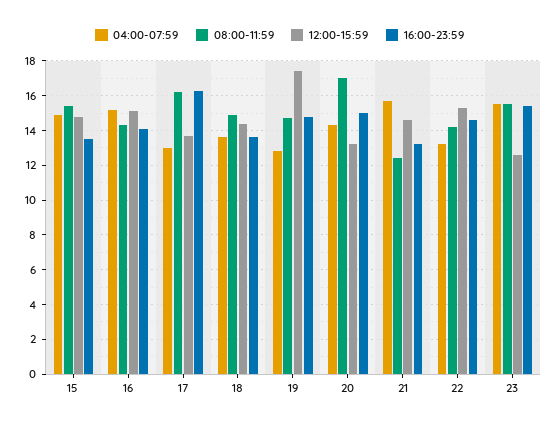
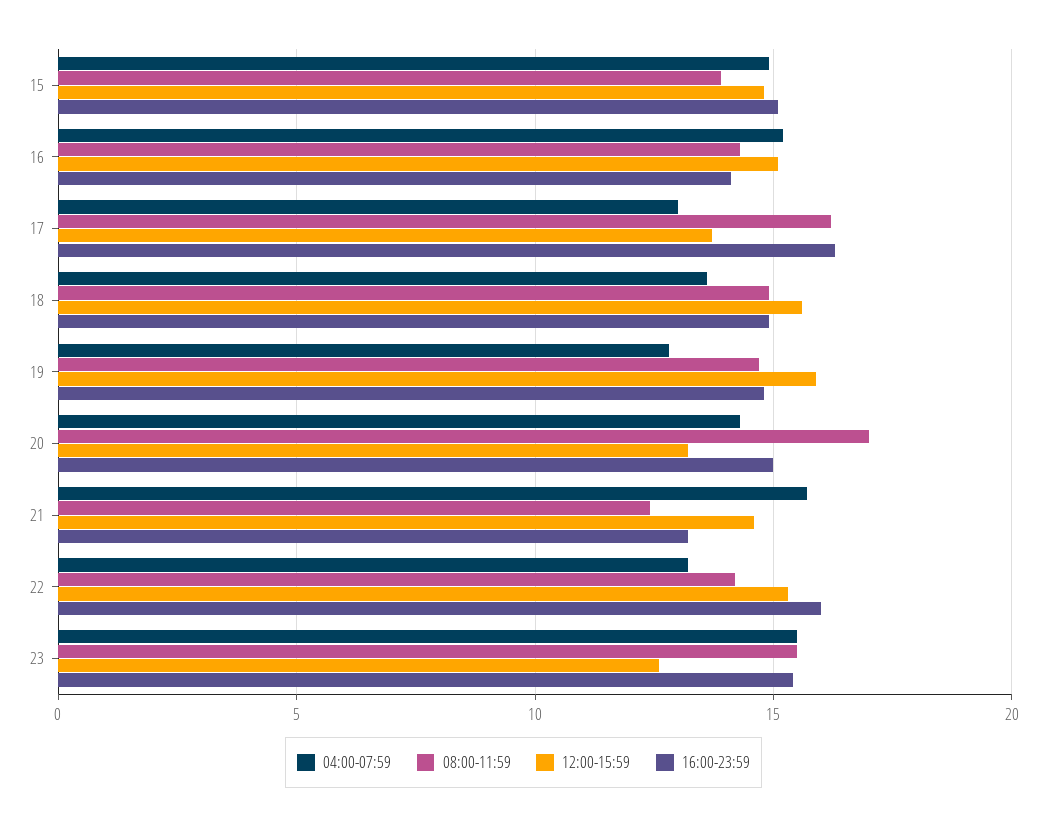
  {
    "04:00-07:59": {
      "15": 15,
      "16": 15,
      "17": 13,
      "18": 13.5,
      "19": 13,
      "20": 14.5,
      "21": 15.5,
      "22": 13,
      "23": 15.5
    },
    "08:00-11:59": {
-     "15": 15.5,
+     "15": 14,
      "16": 14.5,
      "17": 16,
      "18": 15,
      "19": 14.5,
      "20": 17,
      "21": 12.5,
      "22": 14,
      "23": 15.5
    },
    "12:00-15:59": {
      "15": 15,
      "16": 15,
      "17": 13.5,
-     "18": 14.5,
+     "18": 15.5,
-     "19": 17.5,
+     "19": 16,
      "20": 13,
      "21": 14.5,
      "22": 15.5,
      "23": 12.5
    },
    "16:00-23:59": {
-     "15": 13.5,
+     "15": 15,
      "16": 14,
      "17": 16.5,
-     "18": 13.5,
+     "18": 15,
      "19": 15,
      "20": 15,
      "21": 13,
-     "22": 14.5,
+     "22": 16,
      "23": 15.5
    }
  }

